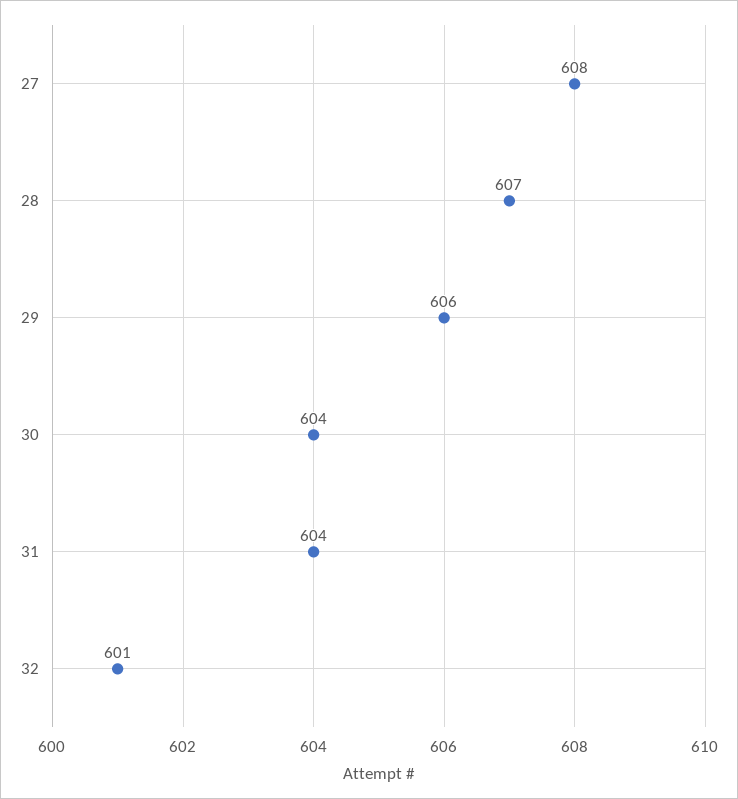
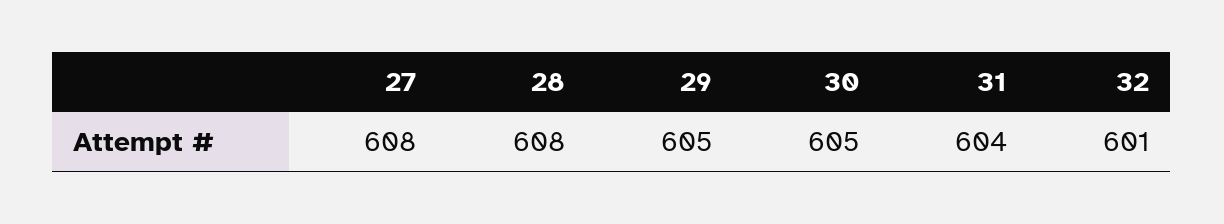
  {
    "27": 608,
-   "28": 607,
+   "28": 608,
-   "29": 606,
+   "29": 605,
-   "30": 604,
+   "30": 605,
    "31": 604,
    "32": 601
  }

